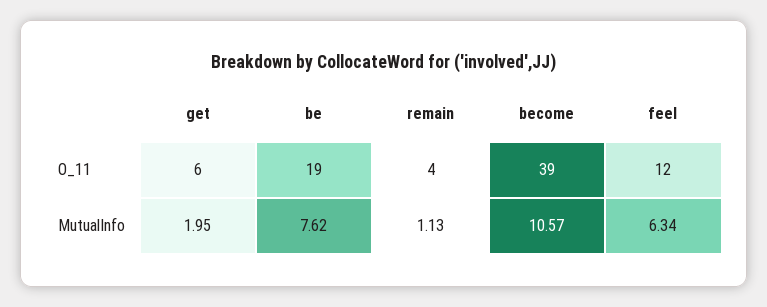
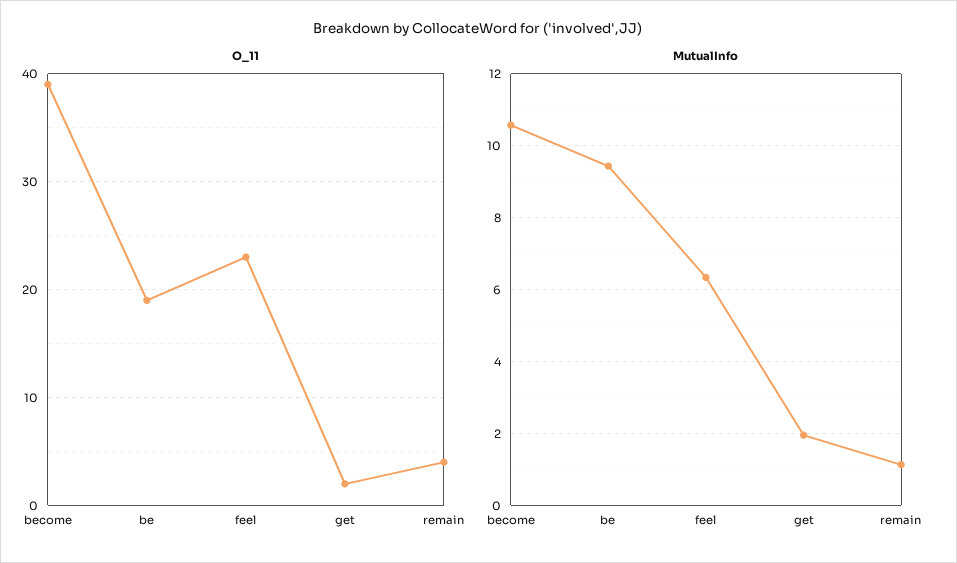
  {
    "O_11": {
-     "get": 6,
+     "get": 2,
      "be": 19,
      "remain": 4,
      "become": 39,
-     "feel": 12
+     "feel": 23
    },
    "MutualInfo": {
      "get": 1.95,
-     "be": 7.62,
+     "be": 9.4,
      "remain": 1.13,
      "become": 10.57,
      "feel": 6.34
    }
  }

